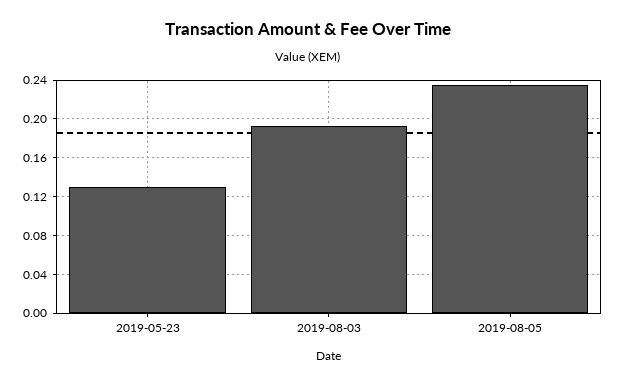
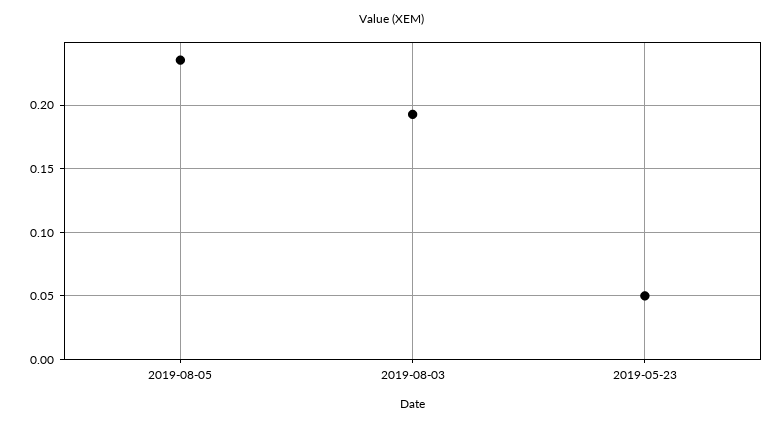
  {
-   "2019-05-23": 0.13,
+   "2019-05-23": 0.05,
    "2019-08-03": 0.195,
    "2019-08-05": 0.235
  }

